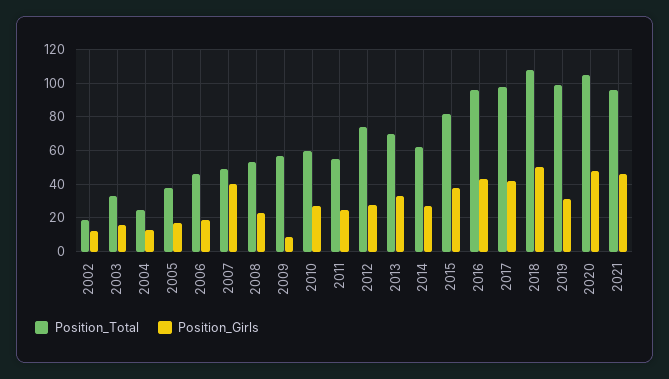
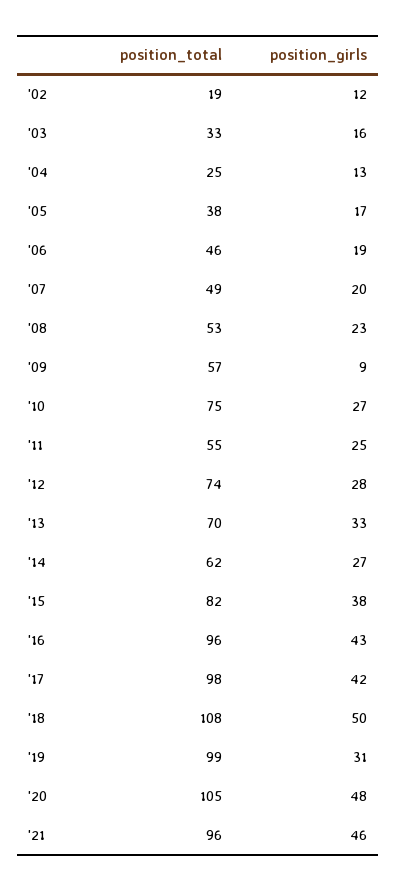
  {
    "Position_Total": {
      "2002": 19,
      "2003": 33,
      "2004": 25,
      "2005": 38,
      "2006": 46,
      "2007": 49,
      "2008": 53,
      "2009": 57,
-     "2010": 60,
+     "2010": 75,
      "2011": 55,
      "2012": 74,
      "2013": 70,
      "2014": 62,
      "2015": 82,
      "2016": 96,
      "2017": 98,
      "2018": 108,
      "2019": 99,
      "2020": 105,
      "2021": 96
    },
    "Position_Girls": {
      "2002": 12,
      "2003": 16,
      "2004": 13,
      "2005": 17,
      "2006": 19,
-     "2007": 40,
+     "2007": 20,
      "2008": 23,
      "2009": 9,
      "2010": 27,
      "2011": 25,
      "2012": 28,
      "2013": 33,
      "2014": 27,
      "2015": 38,
      "2016": 43,
      "2017": 42,
      "2018": 50,
      "2019": 31,
      "2020": 48,
      "2021": 46
    }
  }

